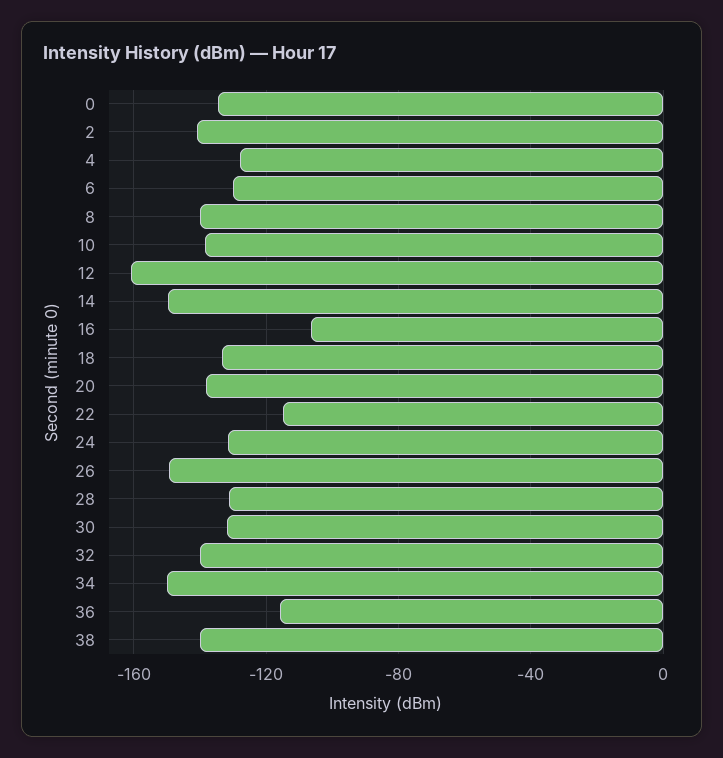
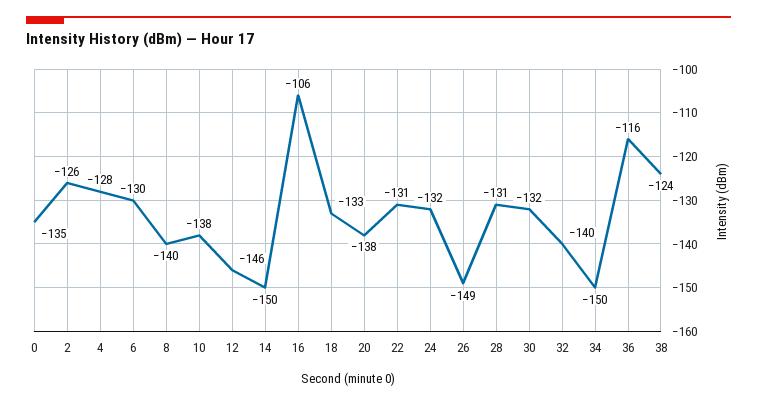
  {
    "0": -135,
-   "2": -140,
+   "2": -126,
    "4": -128,
    "6": -130,
    "8": -140,
    "10": -138,
-   "12": -160,
+   "12": -146,
    "14": -150,
    "16": -106,
    "18": -133,
    "20": -138,
-   "22": -115,
+   "22": -131,
    "24": -132,
    "26": -149,
    "28": -131,
    "30": -132,
    "32": -140,
    "34": -150,
    "36": -116,
-   "38": -140
+   "38": -124
  }

